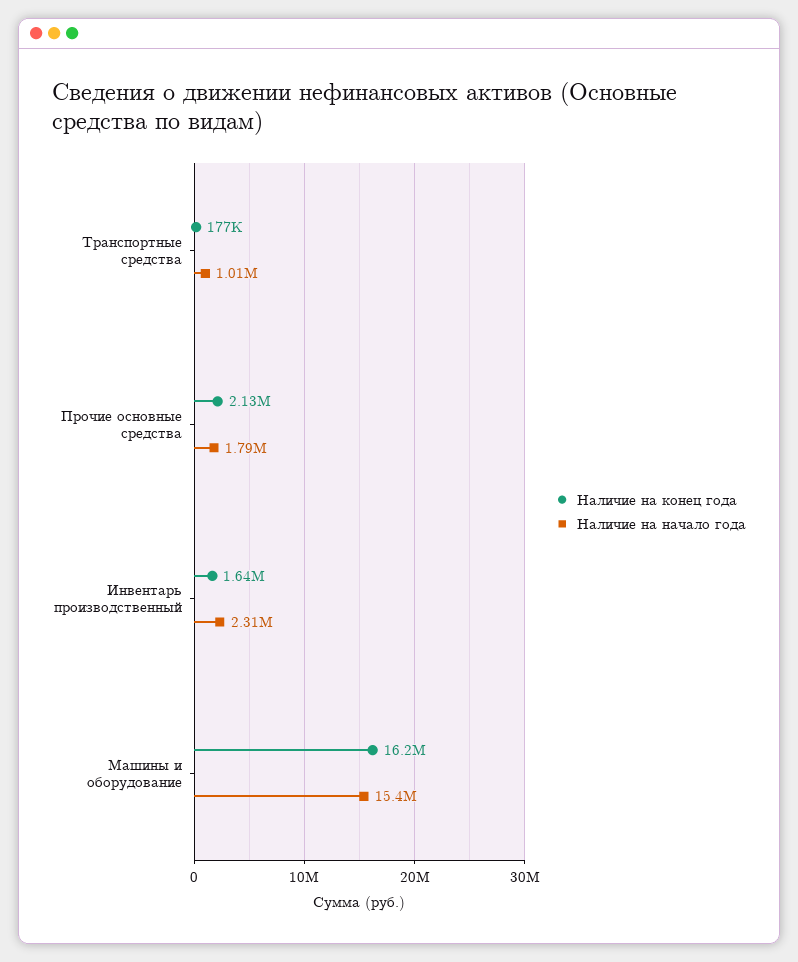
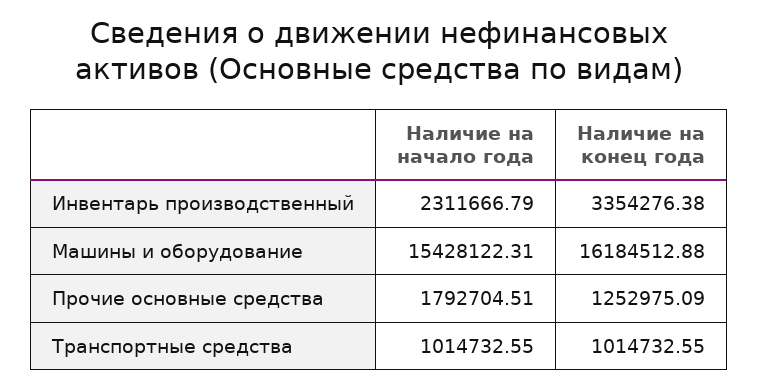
  {
    "Наличие на конец года": {
-     "Транспортные средства": 177000,
+     "Транспортные средства": 1014732.55,
-     "Прочие основные средства": 2130000,
+     "Прочие основные средства": 1252975.09,
-     "Инвентарь производственный": 1640000,
+     "Инвентарь производственный": 3354276.38,
      "Машины и оборудование": 16184512.88
    },
    "Наличие на начало года": {
      "Транспортные средства": 1014732.55,
      "Прочие основные средства": 1792704.51,
      "Инвентарь производственный": 2311666.79,
      "Машины и оборудование": 15428122.31
    }
  }

